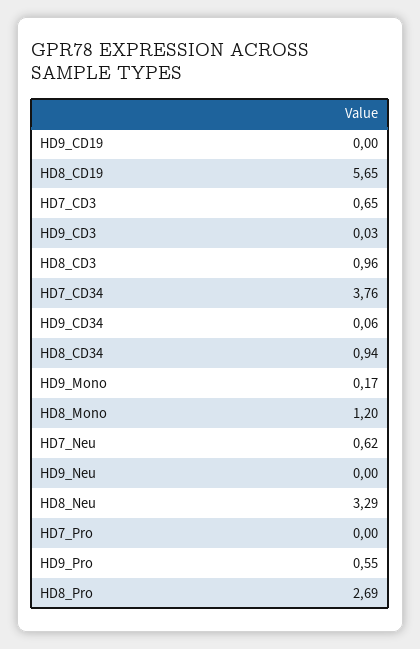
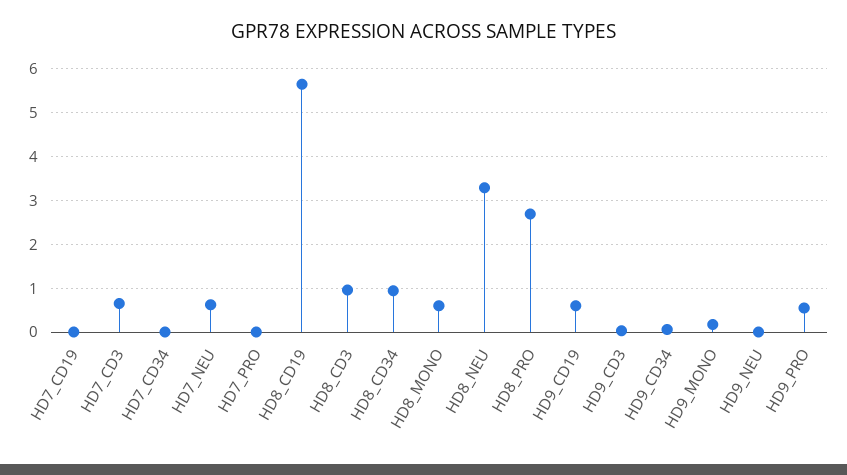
  {
-   "HD9_CD19": 0,
+   "HD9_CD19": 0.6,
    "HD8_CD19": 5.65,
    "HD7_CD3": 0.65,
    "HD9_CD3": 0.03,
    "HD8_CD3": 0.96,
-   "HD7_CD34": 3.76,
+   "HD7_CD34": 0,
    "HD9_CD34": 0.06,
    "HD8_CD34": 0.94,
    "HD9_Mono": 0.17,
-   "HD8_Mono": 1.2,
+   "HD8_Mono": 0.6,
    "HD7_Neu": 0.62,
    "HD9_Neu": 0,
    "HD8_Neu": 3.29,
    "HD7_Pro": 0,
    "HD9_Pro": 0.55,
-   "HD8_Pro": 2.69
+   "HD8_Pro": 2.69,
+   "HD7_CD19": 0
  }

